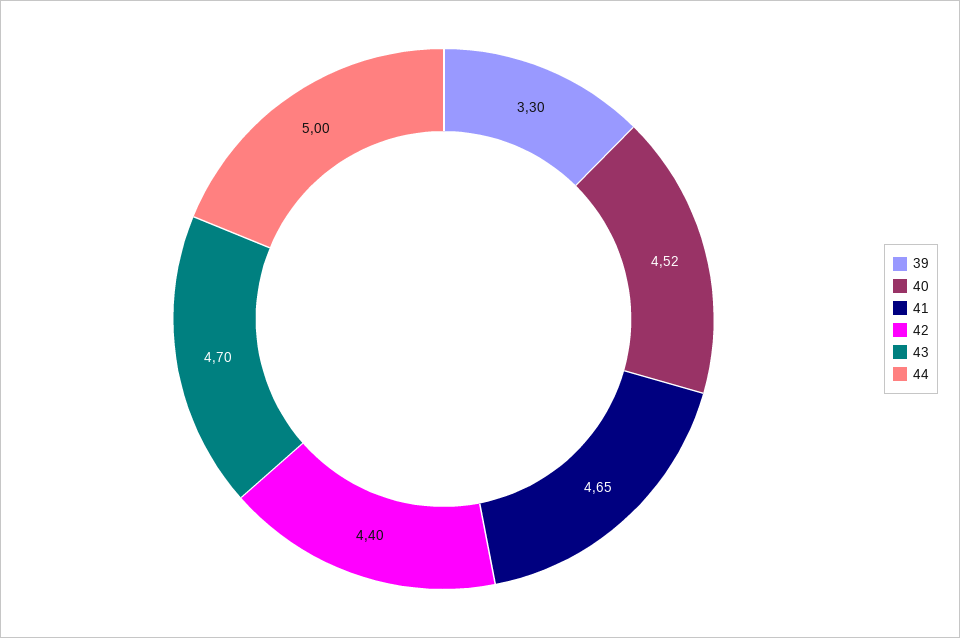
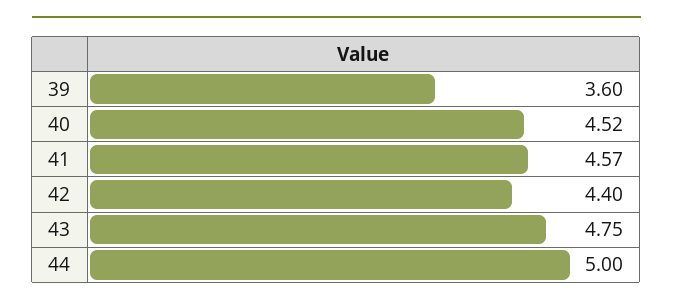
  {
-   "39": 3.3,
+   "39": 3.6,
    "40": 4.52,
-   "41": 4.65,
+   "41": 4.57,
    "42": 4.4,
-   "43": 4.7,
+   "43": 4.75,
    "44": 5
  }

